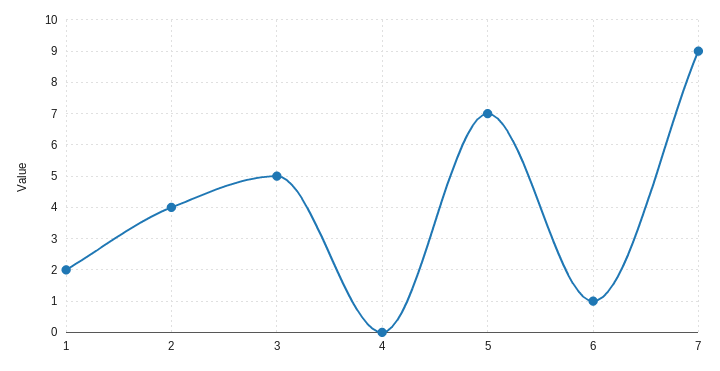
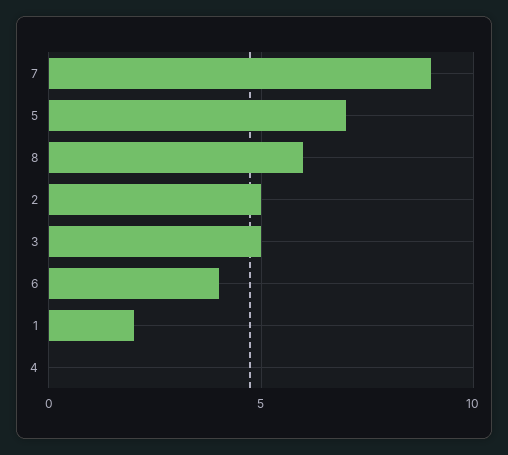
  {
    "1": 2,
-   "2": 4,
+   "2": 5,
    "3": 5,
    "4": 0,
    "5": 7,
-   "6": 1,
+   "6": 4,
-   "7": 9
+   "7": 9,
+   "8": 6
  }

